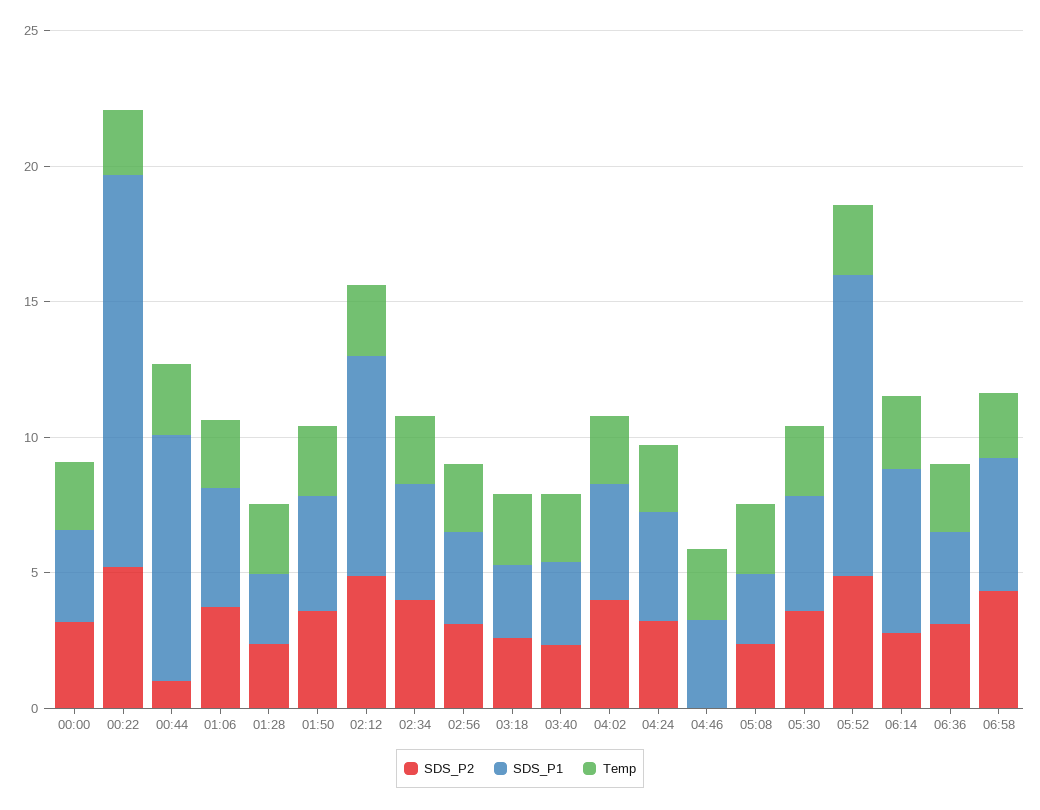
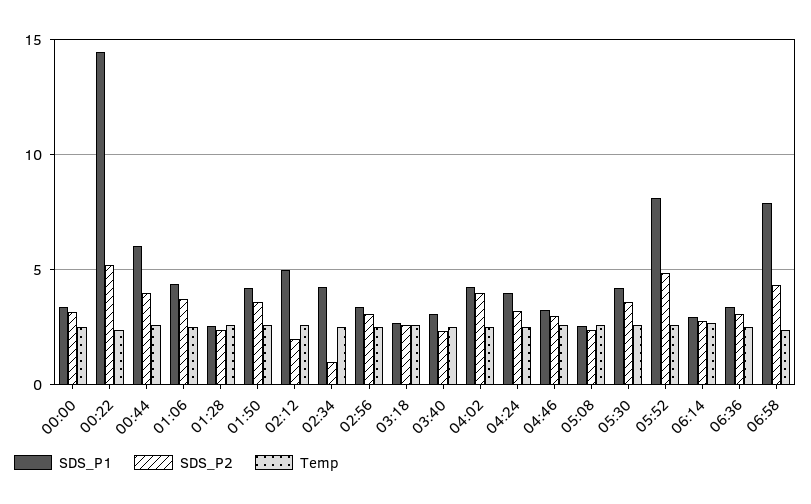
  {
    "SDS_P2": {
      "00:00": 3,
      "00:22": 5,
-     "00:44": 1,
+     "00:44": 4,
      "01:06": 3.5,
      "01:28": 2.5,
      "01:50": 3.5,
-     "02:12": 5,
+     "02:12": 2,
-     "02:34": 4,
+     "02:34": 1,
      "02:56": 3,
      "03:18": 2.5,
      "03:40": 2.5,
      "04:02": 4,
      "04:24": 3,
-     "04:46": 0,
+     "04:46": 3,
      "05:08": 2.5,
      "05:30": 3.5,
      "05:52": 5,
      "06:14": 3,
      "06:36": 3,
      "06:58": 4.5
    },
    "SDS_P1": {
      "00:00": 3.5,
      "00:22": 14.5,
-     "00:44": 9,
+     "00:44": 6,
      "01:06": 4.5,
      "01:28": 2.5,
      "01:50": 4,
-     "02:12": 8,
+     "02:12": 5,
      "02:34": 4.5,
      "02:56": 3.5,
      "03:18": 2.5,
      "03:40": 3,
      "04:02": 4.5,
      "04:24": 4,
      "04:46": 3.5,
      "05:08": 2.5,
      "05:30": 4,
-     "05:52": 11,
+     "05:52": 8,
-     "06:14": 6,
+     "06:14": 3,
      "06:36": 3.5,
-     "06:58": 5
+     "06:58": 8
    },
    "Temp": {
      "00:00": 2.5,
      "00:22": 2.5,
      "00:44": 2.5,
      "01:06": 2.5,
      "01:28": 2.5,
      "01:50": 2.5,
      "02:12": 2.5,
      "02:34": 2.5,
      "02:56": 2.5,
      "03:18": 2.5,
      "03:40": 2.5,
      "04:02": 2.5,
      "04:24": 2.5,
      "04:46": 2.5,
      "05:08": 2.5,
      "05:30": 2.5,
      "05:52": 2.5,
      "06:14": 2.5,
      "06:36": 2.5,
      "06:58": 2.5
    }
  }

